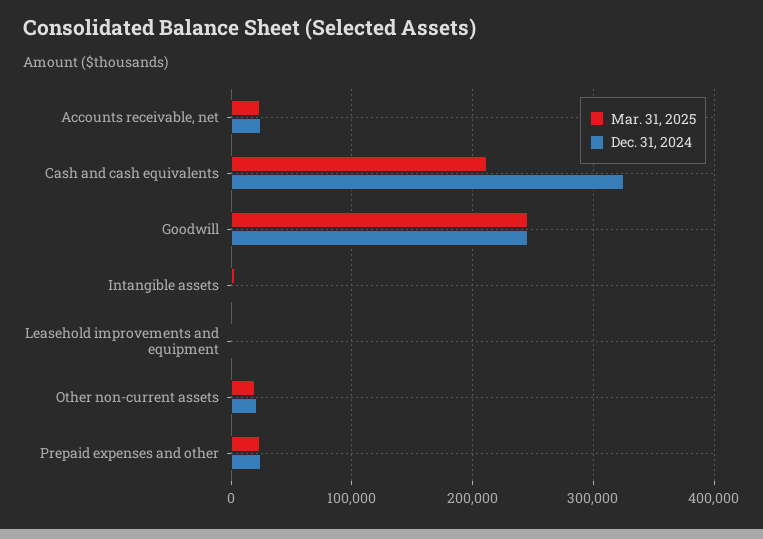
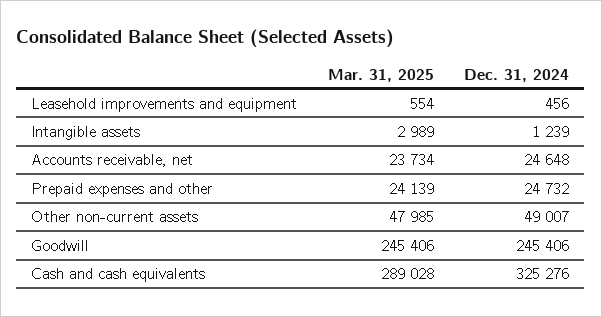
  {
    "Mar. 31, 2025": {
      "Accounts receivable, net": 23734,
-     "Cash and cash equivalents": 210000,
+     "Cash and cash equivalents": 289028,
      "Goodwill": 245406,
      "Intangible assets": 2989,
      "Leasehold improvements and equipment": 554,
-     "Other non-current assets": 20000,
+     "Other non-current assets": 47985,
      "Prepaid expenses and other": 24139
    },
    "Dec. 31, 2024": {
      "Accounts receivable, net": 24648,
      "Cash and cash equivalents": 325276,
      "Goodwill": 245406,
      "Intangible assets": 1239,
      "Leasehold improvements and equipment": 456,
-     "Other non-current assets": 20000,
+     "Other non-current assets": 49007,
      "Prepaid expenses and other": 24732
    }
  }

